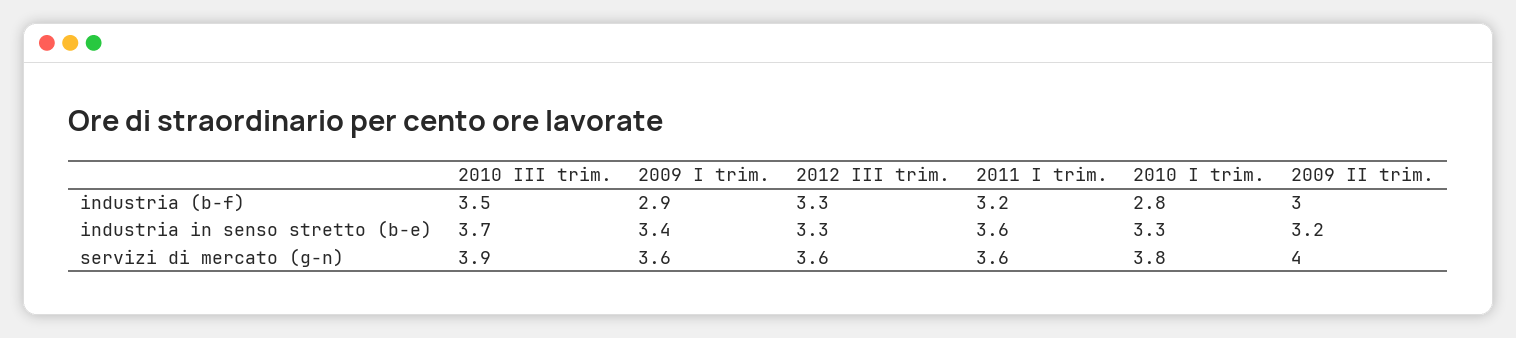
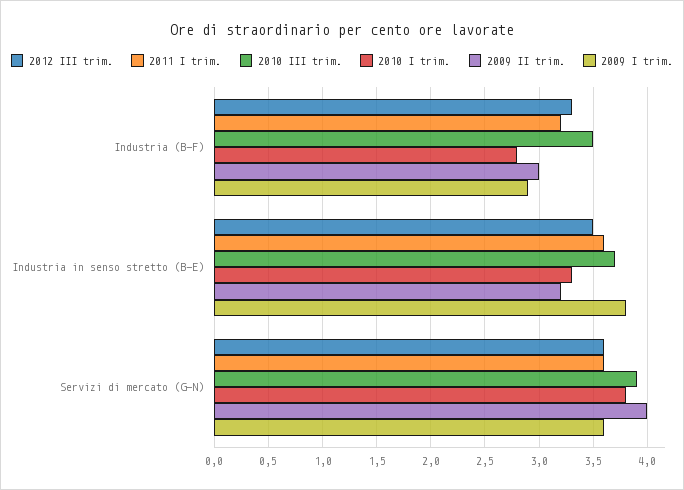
  {
    "2010 III trim.": {
      "industria (b-f)": 3.5,
      "industria in senso stretto (b-e)": 3.7,
      "servizi di mercato (g-n)": 3.9
    },
    "2009 I trim.": {
      "industria (b-f)": 2.9,
-     "industria in senso stretto (b-e)": 3.4,
+     "industria in senso stretto (b-e)": 3.8,
      "servizi di mercato (g-n)": 3.6
    },
    "2012 III trim.": {
      "industria (b-f)": 3.3,
-     "industria in senso stretto (b-e)": 3.3,
+     "industria in senso stretto (b-e)": 3.5,
      "servizi di mercato (g-n)": 3.6
    },
    "2011 I trim.": {
      "industria (b-f)": 3.2,
      "industria in senso stretto (b-e)": 3.6,
      "servizi di mercato (g-n)": 3.6
    },
    "2010 I trim.": {
      "industria (b-f)": 2.8,
      "industria in senso stretto (b-e)": 3.3,
      "servizi di mercato (g-n)": 3.8
    },
    "2009 II trim.": {
      "industria (b-f)": 3,
      "industria in senso stretto (b-e)": 3.2,
      "servizi di mercato (g-n)": 4
    }
  }

